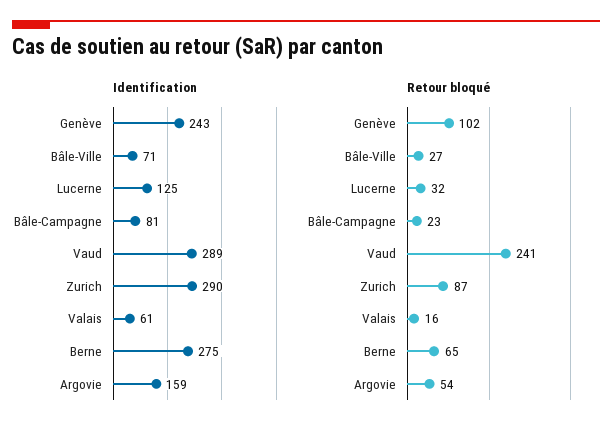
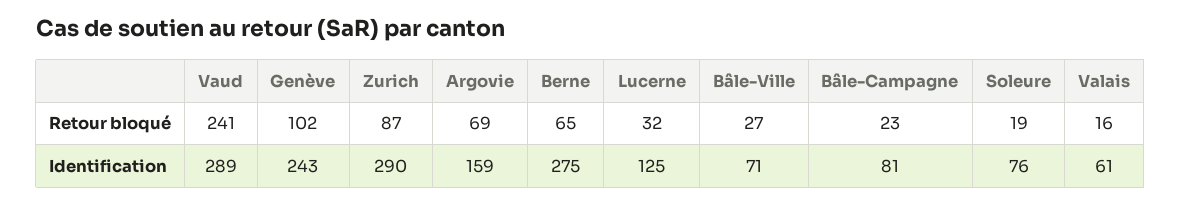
  {
    "Identification": {
      "Genève": 243,
      "Bâle-Ville": 71,
      "Lucerne": 125,
      "Bâle-Campagne": 81,
      "Vaud": 289,
      "Zurich": 290,
      "Valais": 61,
      "Berne": 275,
-     "Argovie": 159
+     "Argovie": 159,
+     "Soleure": 76
    },
    "Retour bloqué": {
      "Genève": 102,
      "Bâle-Ville": 27,
      "Lucerne": 32,
      "Bâle-Campagne": 23,
      "Vaud": 241,
      "Zurich": 87,
      "Valais": 16,
      "Berne": 65,
-     "Argovie": 54
+     "Argovie": 69,
+     "Soleure": 19
    }
  }

